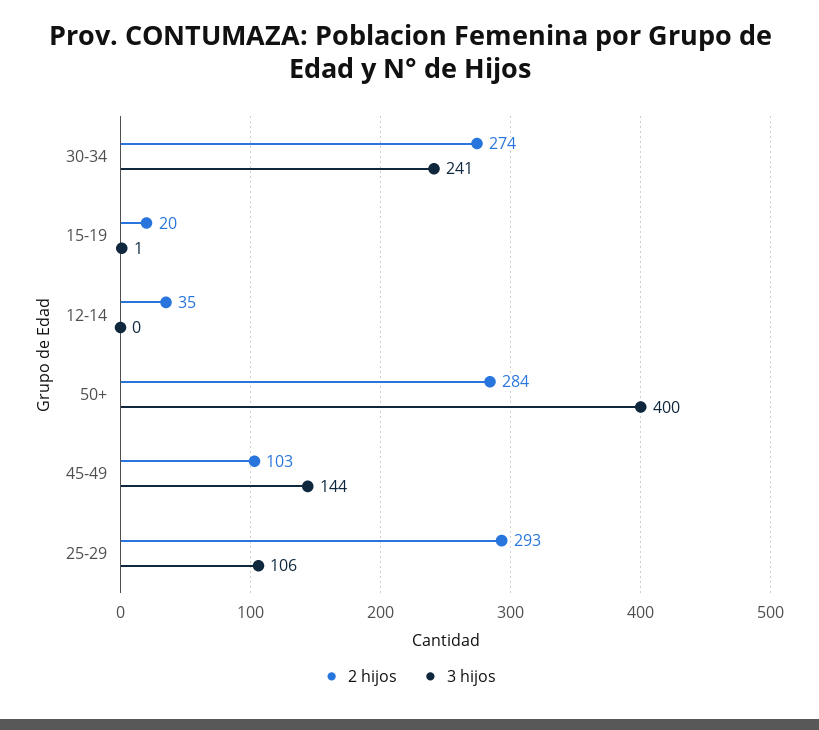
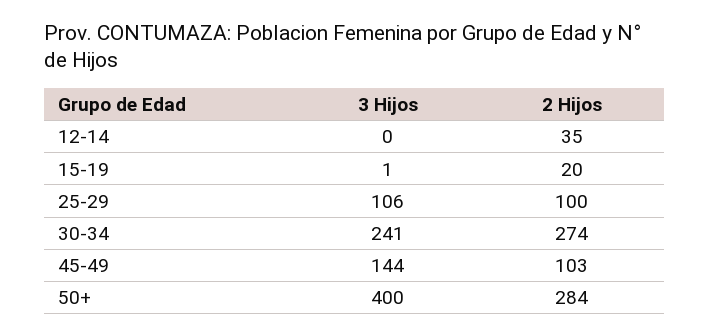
  {
    "2 hijos": {
      "30-34": 274,
      "15-19": 20,
      "12-14": 35,
      "50+": 284,
      "45-49": 103,
-     "25-29": 293
+     "25-29": 100
    },
    "3 hijos": {
      "30-34": 241,
      "15-19": 1,
      "12-14": 0,
      "50+": 400,
      "45-49": 144,
      "25-29": 106
    }
  }

